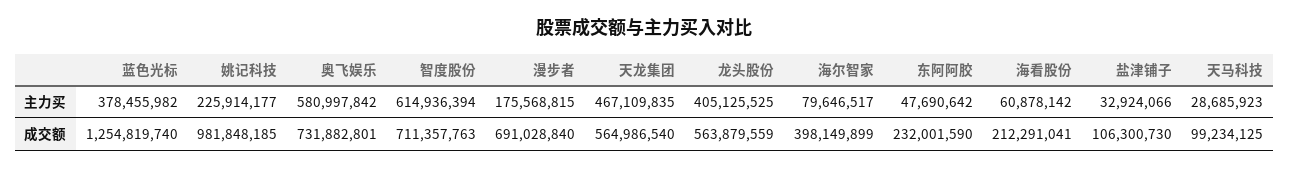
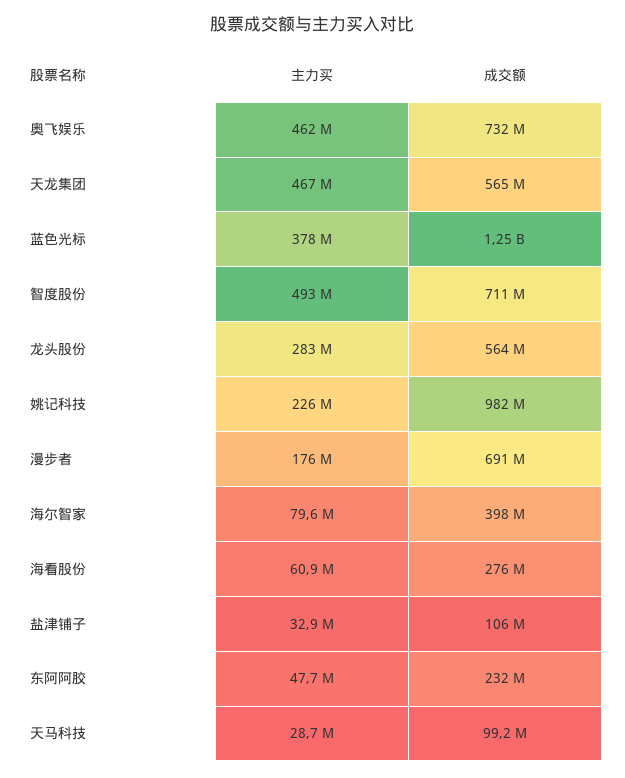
  {
    "蓝色光标": {
      "主力买": 378455982,
      "成交额": 1254819740
    },
    "姚记科技": {
      "主力买": 225914177,
      "成交额": 981848185
    },
    "奥飞娱乐": {
-     "主力买": 580997842,
+     "主力买": 462000000,
      "成交额": 731882801
    },
    "智度股份": {
-     "主力买": 614936394,
+     "主力买": 493000000,
      "成交额": 711357763
    },
    "漫步者": {
      "主力买": 175568815,
      "成交额": 691028840
    },
    "天龙集团": {
      "主力买": 467109835,
      "成交额": 564986540
    },
    "龙头股份": {
-     "主力买": 405125525,
+     "主力买": 283000000,
      "成交额": 563879559
    },
    "海尔智家": {
      "主力买": 79646517,
      "成交额": 398149899
    },
    "东阿阿胶": {
      "主力买": 47690642,
      "成交额": 232001590
    },
    "海看股份": {
      "主力买": 60878142,
-     "成交额": 212291041
+     "成交额": 276000000
    },
    "盐津铺子": {
      "主力买": 32924066,
      "成交额": 106300730
    },
    "天马科技": {
      "主力买": 28685923,
      "成交额": 99234125
    }
  }

